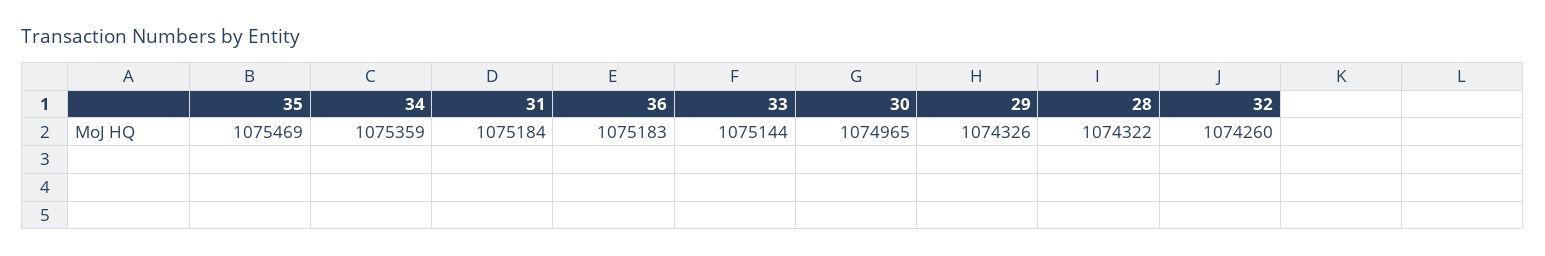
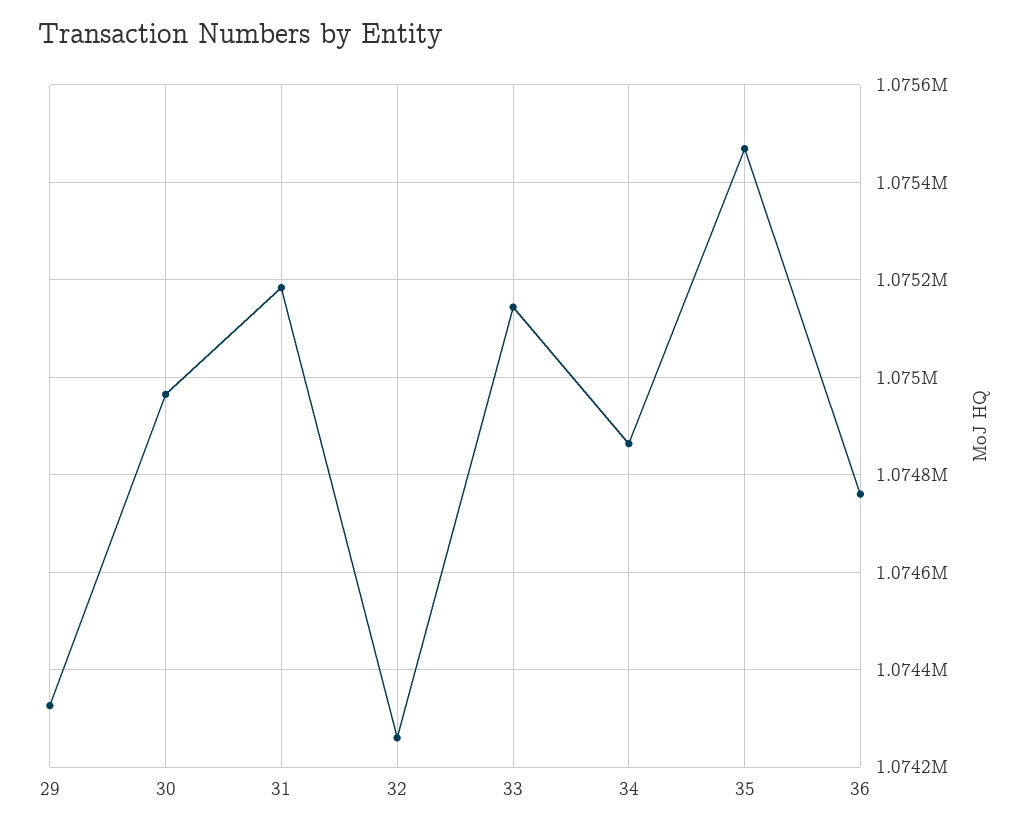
  {
    "35": 1075469,
-   "34": 1075359,
+   "34": 1074860,
    "31": 1075184,
-   "36": 1075183,
+   "36": 1074760,
    "33": 1075144,
    "30": 1074965,
    "29": 1074326,
-   "28": 1074322,
    "32": 1074260
  }

